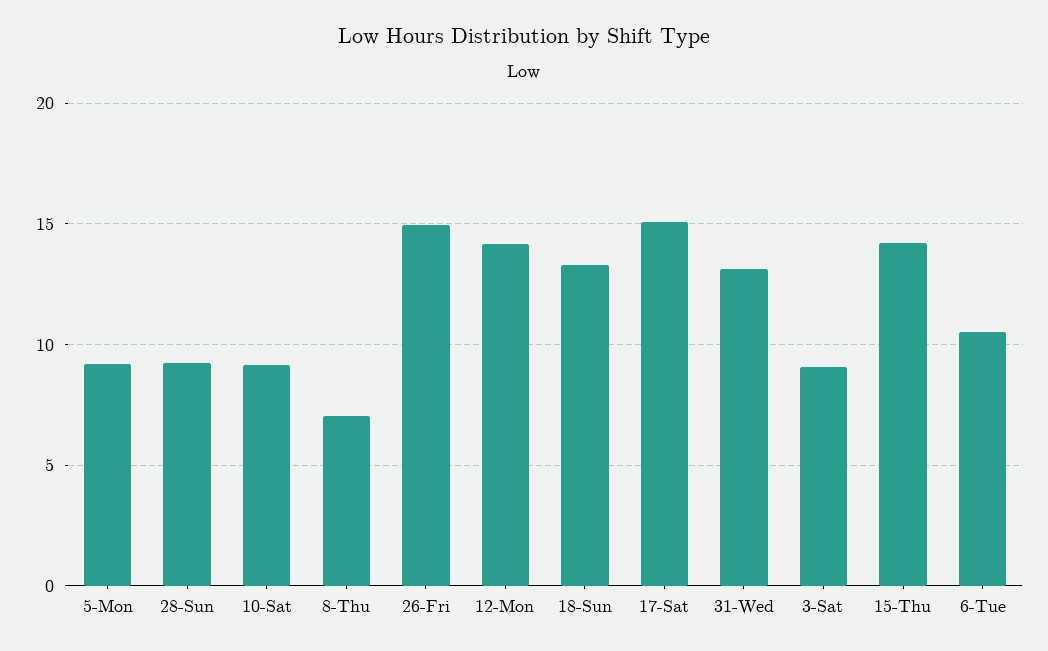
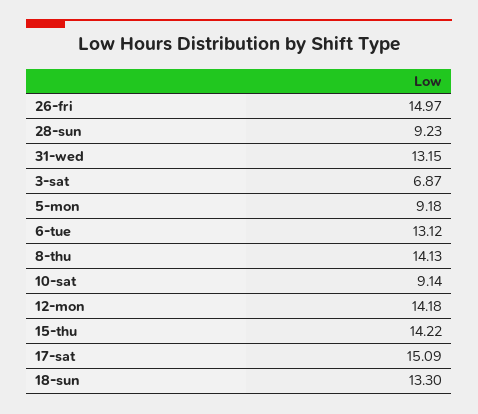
  {
    "5-Mon": 9.18,
    "28-Sun": 9.23,
    "10-Sat": 9.14,
-   "8-Thu": 7,
+   "8-Thu": 14.13,
    "26-Fri": 14.97,
    "12-Mon": 14.18,
    "18-Sun": 13.3,
    "17-Sat": 15.09,
    "31-Wed": 13.15,
-   "3-Sat": 9,
+   "3-Sat": 6.87,
    "15-Thu": 14.22,
-   "6-Tue": 10.5
+   "6-Tue": 13.12
  }

